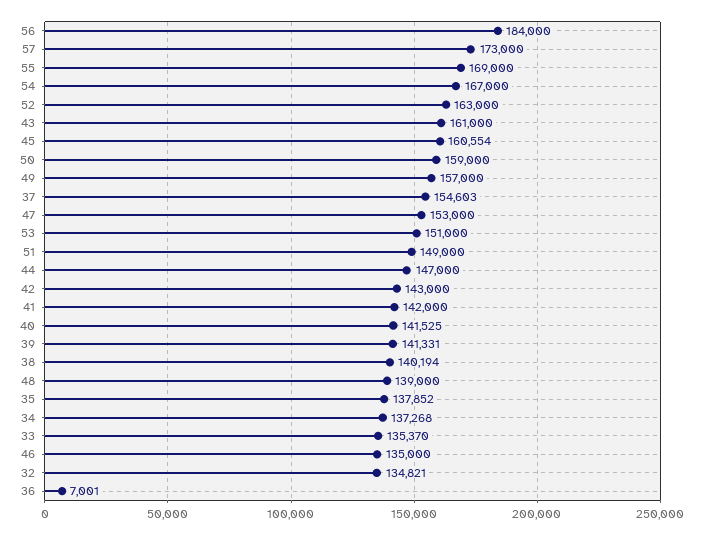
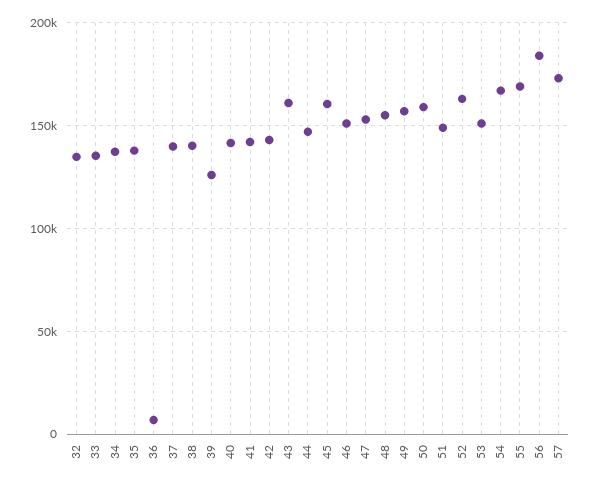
  {
    "56": 184000,
    "57": 173000,
    "55": 169000,
    "54": 167000,
    "52": 163000,
    "43": 161000,
    "45": 160554,
    "50": 159000,
    "49": 157000,
-   "37": 154603,
+   "37": 140000,
    "47": 153000,
    "53": 151000,
    "51": 149000,
    "44": 147000,
    "42": 143000,
    "41": 142000,
    "40": 141525,
-   "39": 141331,
+   "39": 125000,
    "38": 140194,
-   "48": 139000,
+   "48": 155000,
    "35": 137852,
    "34": 137268,
    "33": 135370,
-   "46": 135000,
+   "46": 150000,
    "32": 134821,
    "36": 7001
  }

